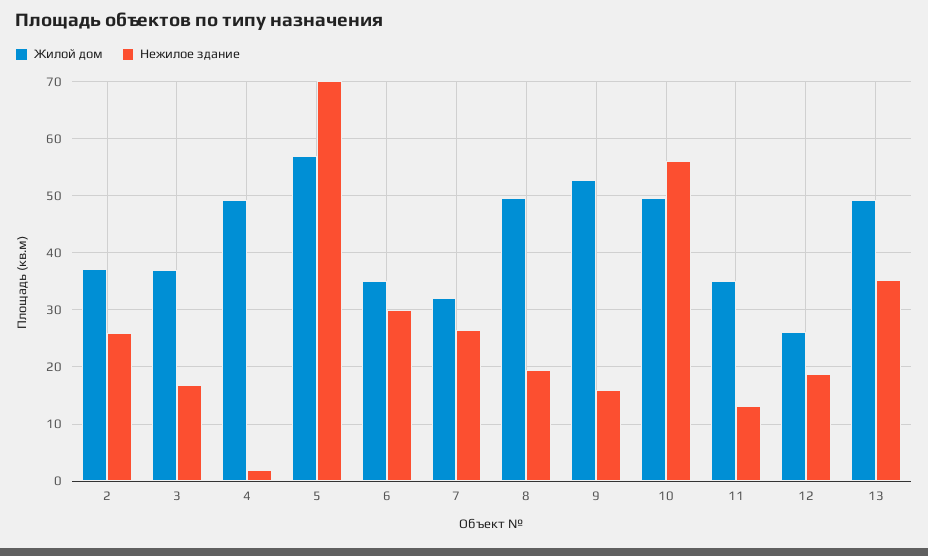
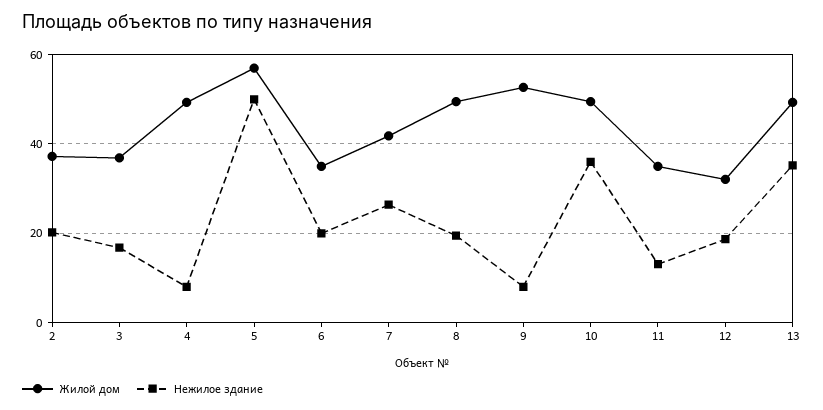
  {
    "Жилой дом": {
      "2": 38,
      "3": 36,
      "4": 50,
      "5": 58,
      "6": 36,
-     "7": 32,
+     "7": 42,
      "8": 50,
      "9": 52,
      "10": 50,
      "11": 36,
-     "12": 26,
+     "12": 32,
      "13": 50
    },
    "Нежилое здание": {
-     "2": 26,
+     "2": 20,
      "3": 16,
-     "4": 2,
+     "4": 8,
-     "5": 70,
+     "5": 50,
-     "6": 30,
+     "6": 20,
      "7": 26,
      "8": 20,
-     "9": 16,
+     "9": 8,
-     "10": 56,
+     "10": 36,
      "11": 14,
      "12": 18,
      "13": 36
    }
  }

